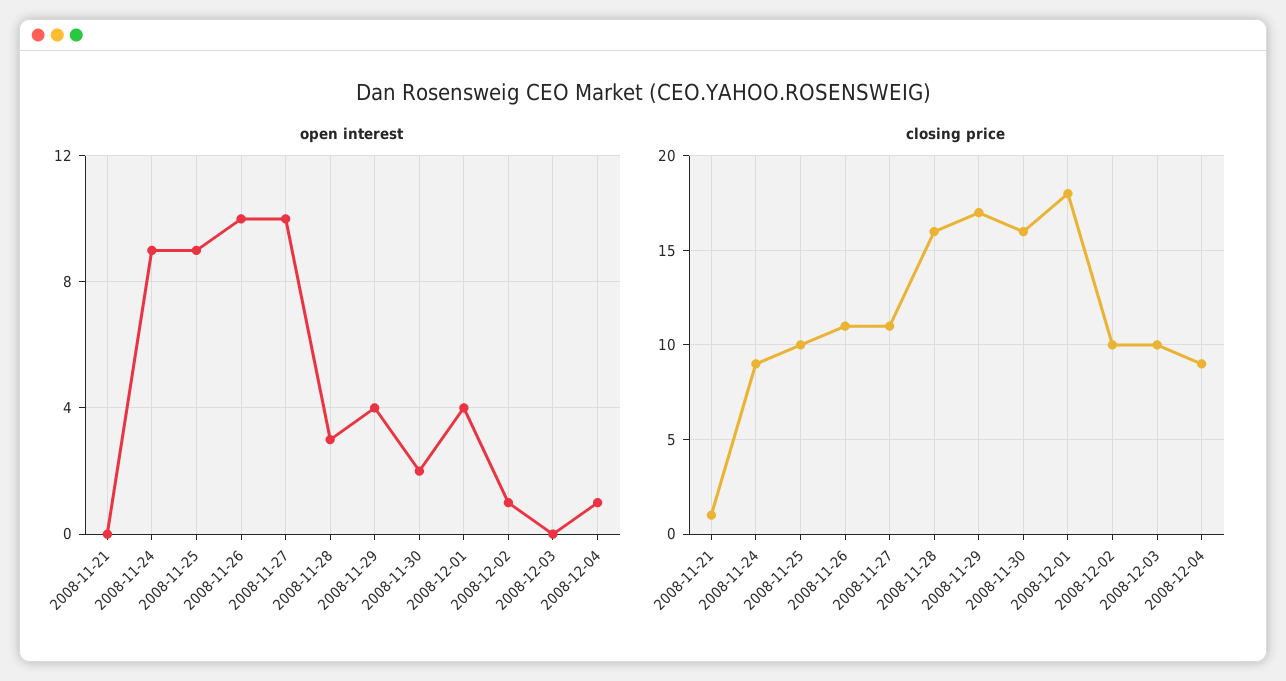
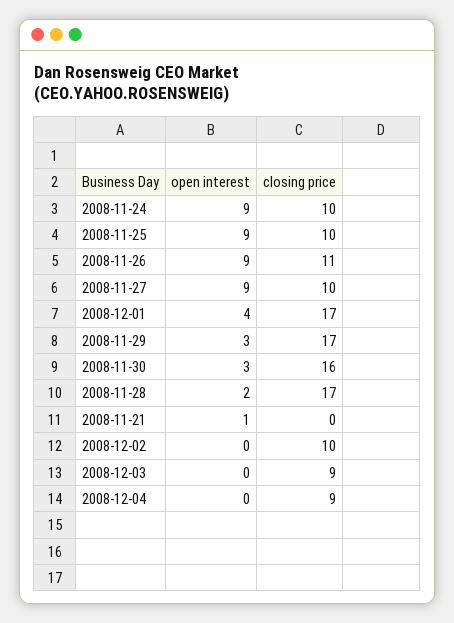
  {
    "open interest": {
-     "2008-11-21": 0,
+     "2008-11-21": 1,
      "2008-11-24": 9,
      "2008-11-25": 9,
-     "2008-11-26": 10,
+     "2008-11-26": 9,
-     "2008-11-27": 10,
+     "2008-11-27": 9,
-     "2008-11-28": 3,
+     "2008-11-28": 2,
-     "2008-11-29": 4,
+     "2008-11-29": 3,
-     "2008-11-30": 2,
+     "2008-11-30": 3,
      "2008-12-01": 4,
-     "2008-12-02": 1,
+     "2008-12-02": 0,
      "2008-12-03": 0,
-     "2008-12-04": 1
+     "2008-12-04": 0
    },
    "closing price": {
-     "2008-11-21": 1,
+     "2008-11-21": 0,
-     "2008-11-24": 9,
+     "2008-11-24": 10,
      "2008-11-25": 10,
      "2008-11-26": 11,
-     "2008-11-27": 11,
+     "2008-11-27": 10,
-     "2008-11-28": 16,
+     "2008-11-28": 17,
      "2008-11-29": 17,
      "2008-11-30": 16,
-     "2008-12-01": 18,
+     "2008-12-01": 17,
      "2008-12-02": 10,
-     "2008-12-03": 10,
+     "2008-12-03": 9,
      "2008-12-04": 9
    }
  }

